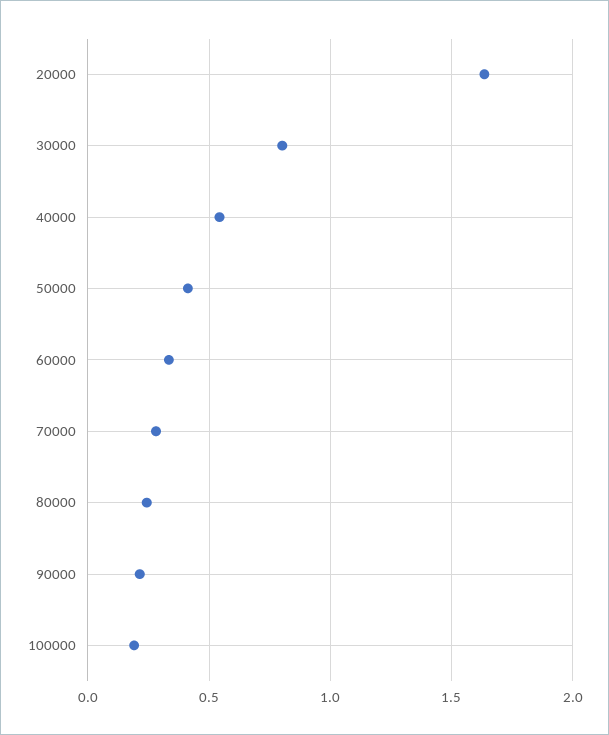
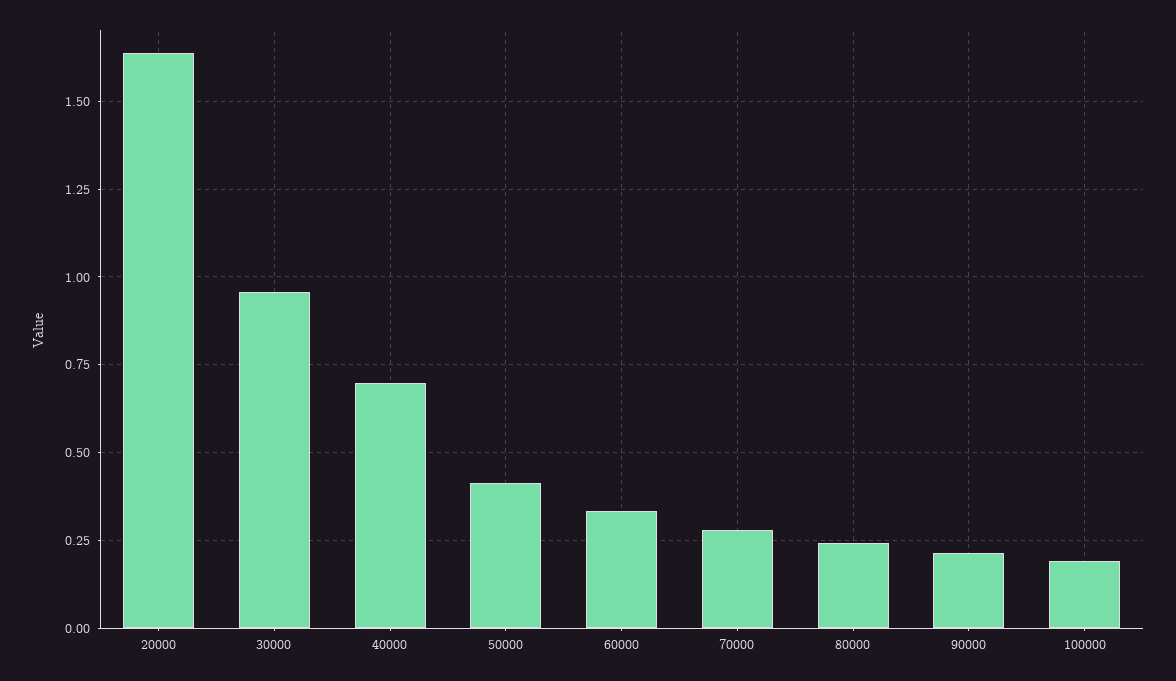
  {
    "20000": 1.625,
-   "30000": 0.8,
+   "30000": 0.95,
-   "40000": 0.55,
+   "40000": 0.7,
    "50000": 0.425,
    "60000": 0.325,
    "70000": 0.275,
    "80000": 0.25,
    "90000": 0.225,
    "100000": 0.2
  }

